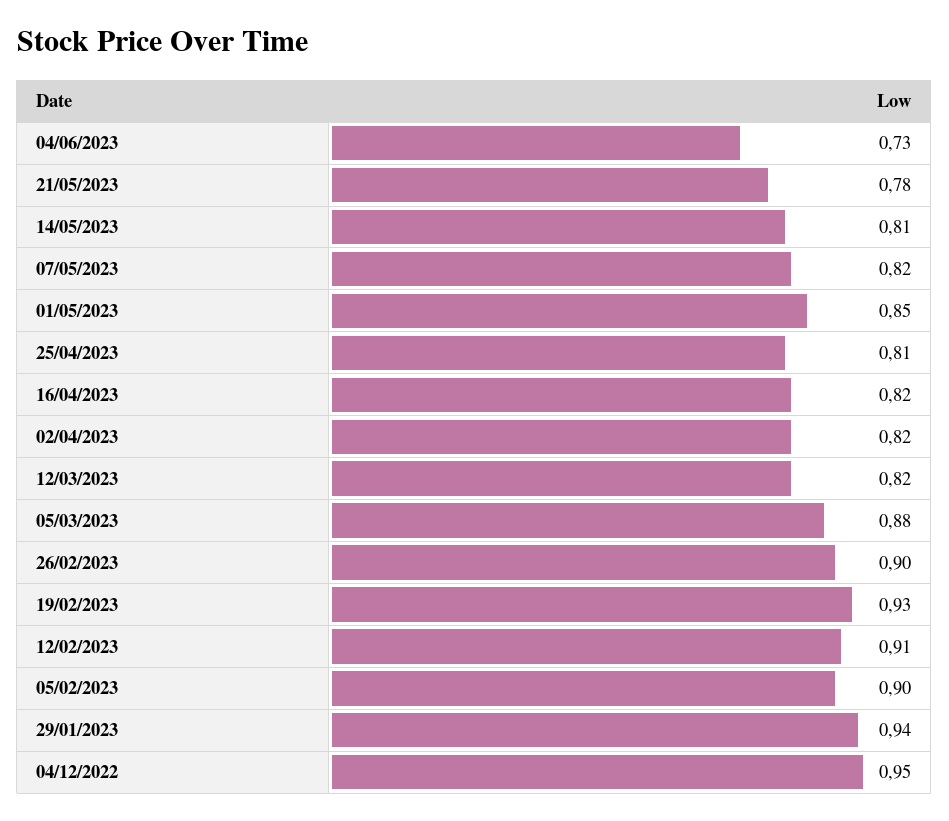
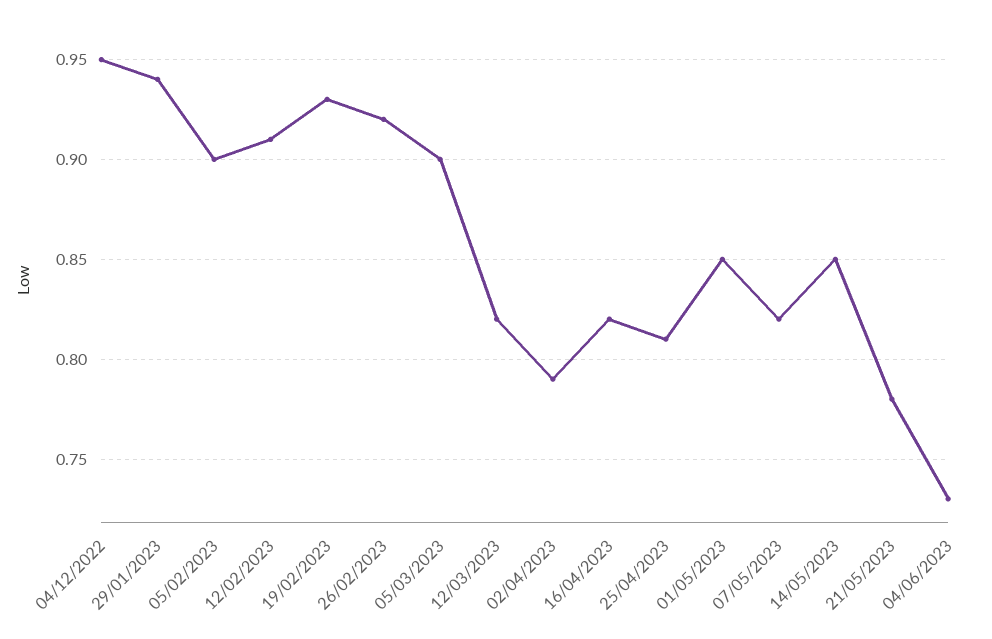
  {
    "04/06/2023": 0.73,
    "21/05/2023": 0.78,
-   "14/05/2023": 0.81,
+   "14/05/2023": 0.85,
    "07/05/2023": 0.82,
    "01/05/2023": 0.85,
    "25/04/2023": 0.81,
    "16/04/2023": 0.82,
-   "02/04/2023": 0.82,
+   "02/04/2023": 0.79,
    "12/03/2023": 0.82,
-   "05/03/2023": 0.88,
+   "05/03/2023": 0.9,
-   "26/02/2023": 0.9,
+   "26/02/2023": 0.92,
    "19/02/2023": 0.93,
    "12/02/2023": 0.91,
    "05/02/2023": 0.9,
    "29/01/2023": 0.94,
    "04/12/2022": 0.95
  }

